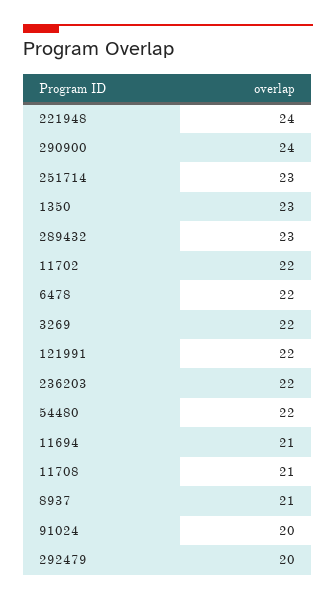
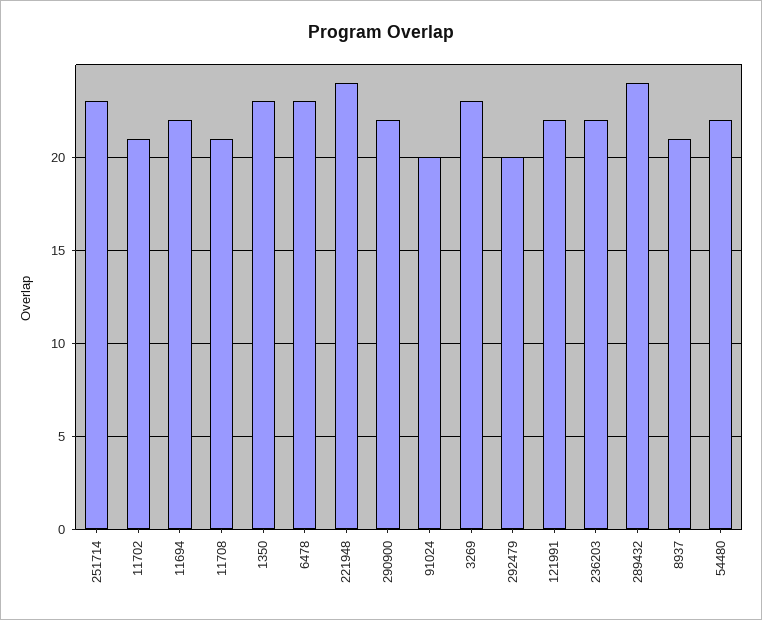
  {
    "221948": 24,
-   "290900": 24,
+   "290900": 22,
    "251714": 23,
    "1350": 23,
-   "289432": 23,
+   "289432": 24,
-   "11702": 22,
+   "11702": 21,
-   "6478": 22,
+   "6478": 23,
-   "3269": 22,
+   "3269": 23,
    "121991": 22,
    "236203": 22,
    "54480": 22,
-   "11694": 21,
+   "11694": 22,
    "11708": 21,
    "8937": 21,
    "91024": 20,
    "292479": 20
  }

